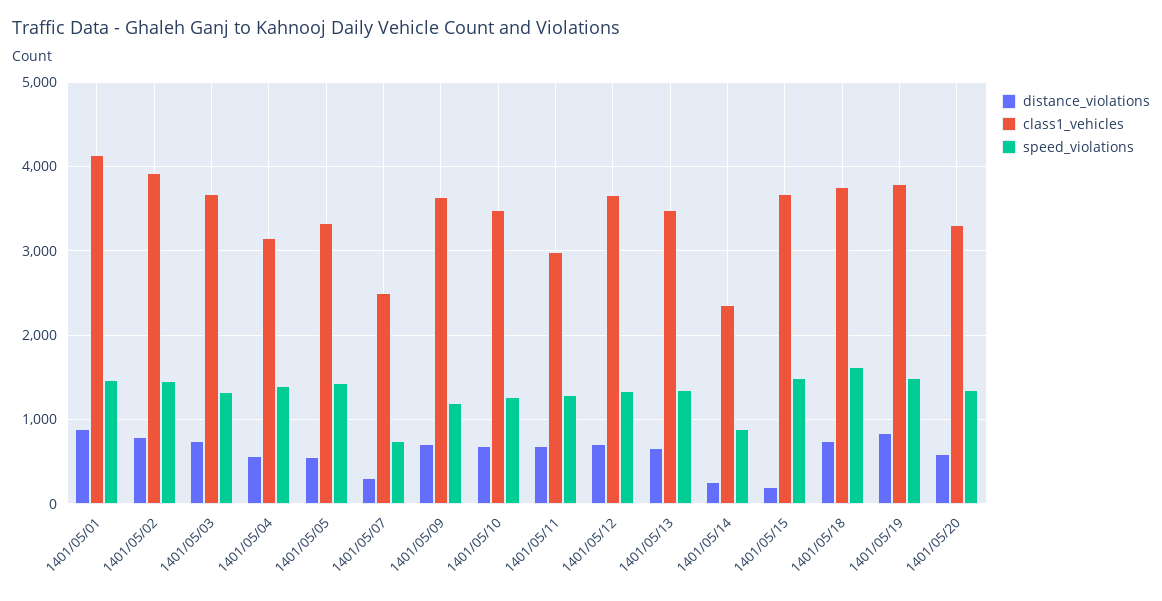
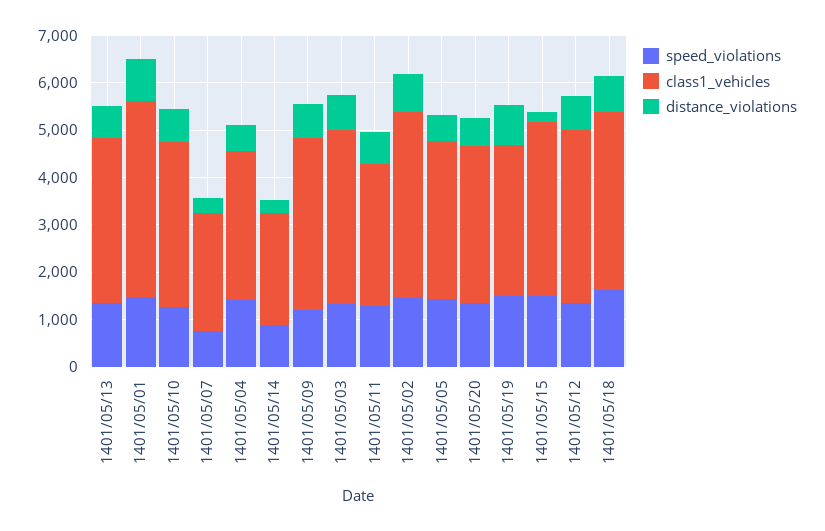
  {
    "distance_violations": {
      "1401/05/01": 900,
      "1401/05/02": 800,
      "1401/05/03": 700,
      "1401/05/04": 600,
      "1401/05/05": 600,
      "1401/05/07": 300,
      "1401/05/09": 700,
      "1401/05/10": 700,
      "1401/05/11": 700,
      "1401/05/12": 700,
      "1401/05/13": 700,
      "1401/05/14": 300,
      "1401/05/15": 200,
      "1401/05/18": 700,
      "1401/05/19": 800,
      "1401/05/20": 600
    },
    "class1_vehicles": {
      "1401/05/01": 4100,
      "1401/05/02": 3900,
      "1401/05/03": 3700,
      "1401/05/04": 3200,
      "1401/05/05": 3300,
      "1401/05/07": 2500,
      "1401/05/09": 3600,
      "1401/05/10": 3500,
      "1401/05/11": 3000,
      "1401/05/12": 3700,
      "1401/05/13": 3500,
      "1401/05/14": 2400,
      "1401/05/15": 3700,
      "1401/05/18": 3800,
-     "1401/05/19": 3800,
+     "1401/05/19": 3200,
      "1401/05/20": 3300
    },
    "speed_violations": {
      "1401/05/01": 1500,
      "1401/05/02": 1500,
      "1401/05/03": 1300,
      "1401/05/04": 1400,
      "1401/05/05": 1400,
      "1401/05/07": 800,
      "1401/05/09": 1200,
      "1401/05/10": 1300,
      "1401/05/11": 1300,
      "1401/05/12": 1300,
      "1401/05/13": 1400,
      "1401/05/14": 900,
      "1401/05/15": 1500,
      "1401/05/18": 1600,
      "1401/05/19": 1500,
      "1401/05/20": 1400
    }
  }

